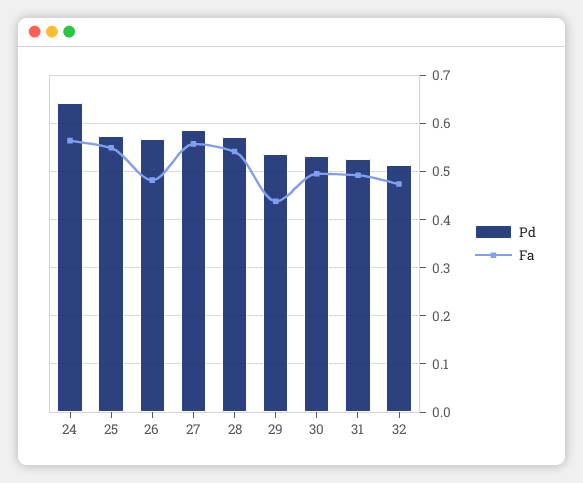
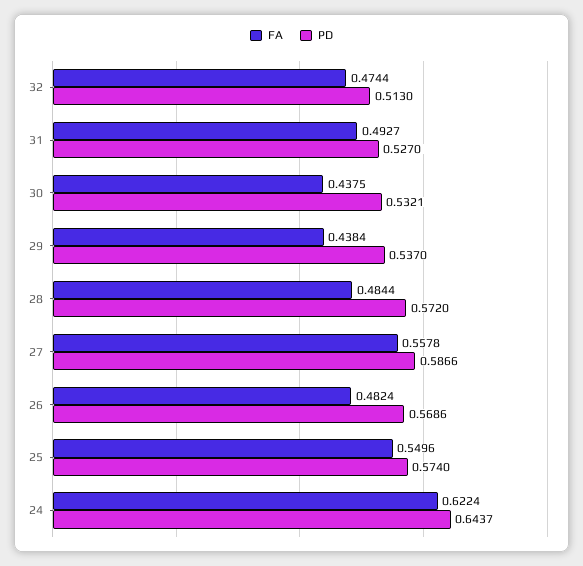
  {
    "Pd": {
      "24": 0.6437,
      "25": 0.574,
      "26": 0.5686,
      "27": 0.5866,
      "28": 0.572,
      "29": 0.537,
      "30": 0.5321,
      "31": 0.527,
      "32": 0.513
    },
    "Fa": {
-     "24": 0.56,
+     "24": 0.6224,
      "25": 0.5496,
      "26": 0.4824,
      "27": 0.5578,
-     "28": 0.54,
+     "28": 0.4844,
      "29": 0.4384,
-     "30": 0.5,
+     "30": 0.4375,
      "31": 0.4927,
      "32": 0.4744
    }
  }

